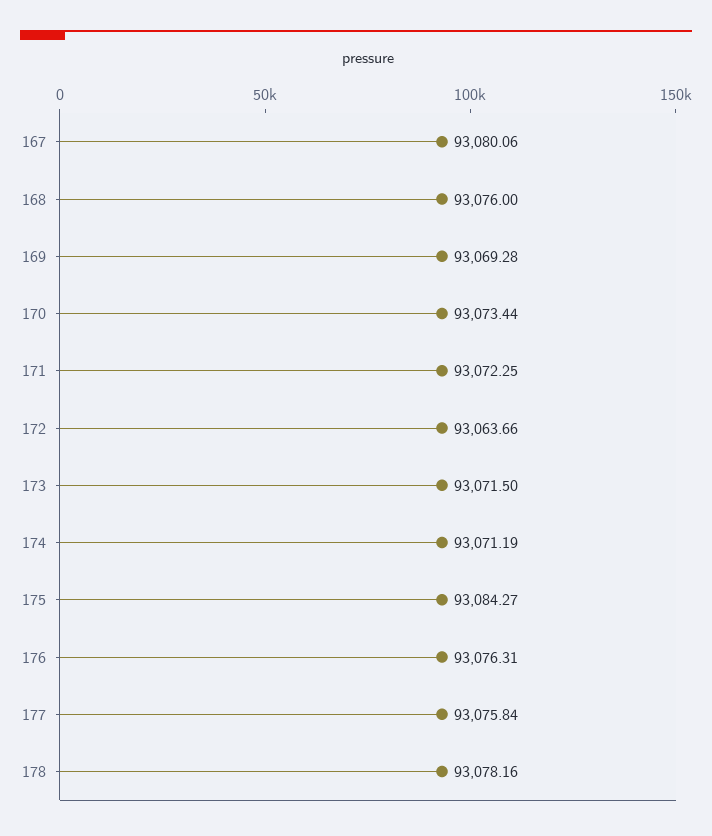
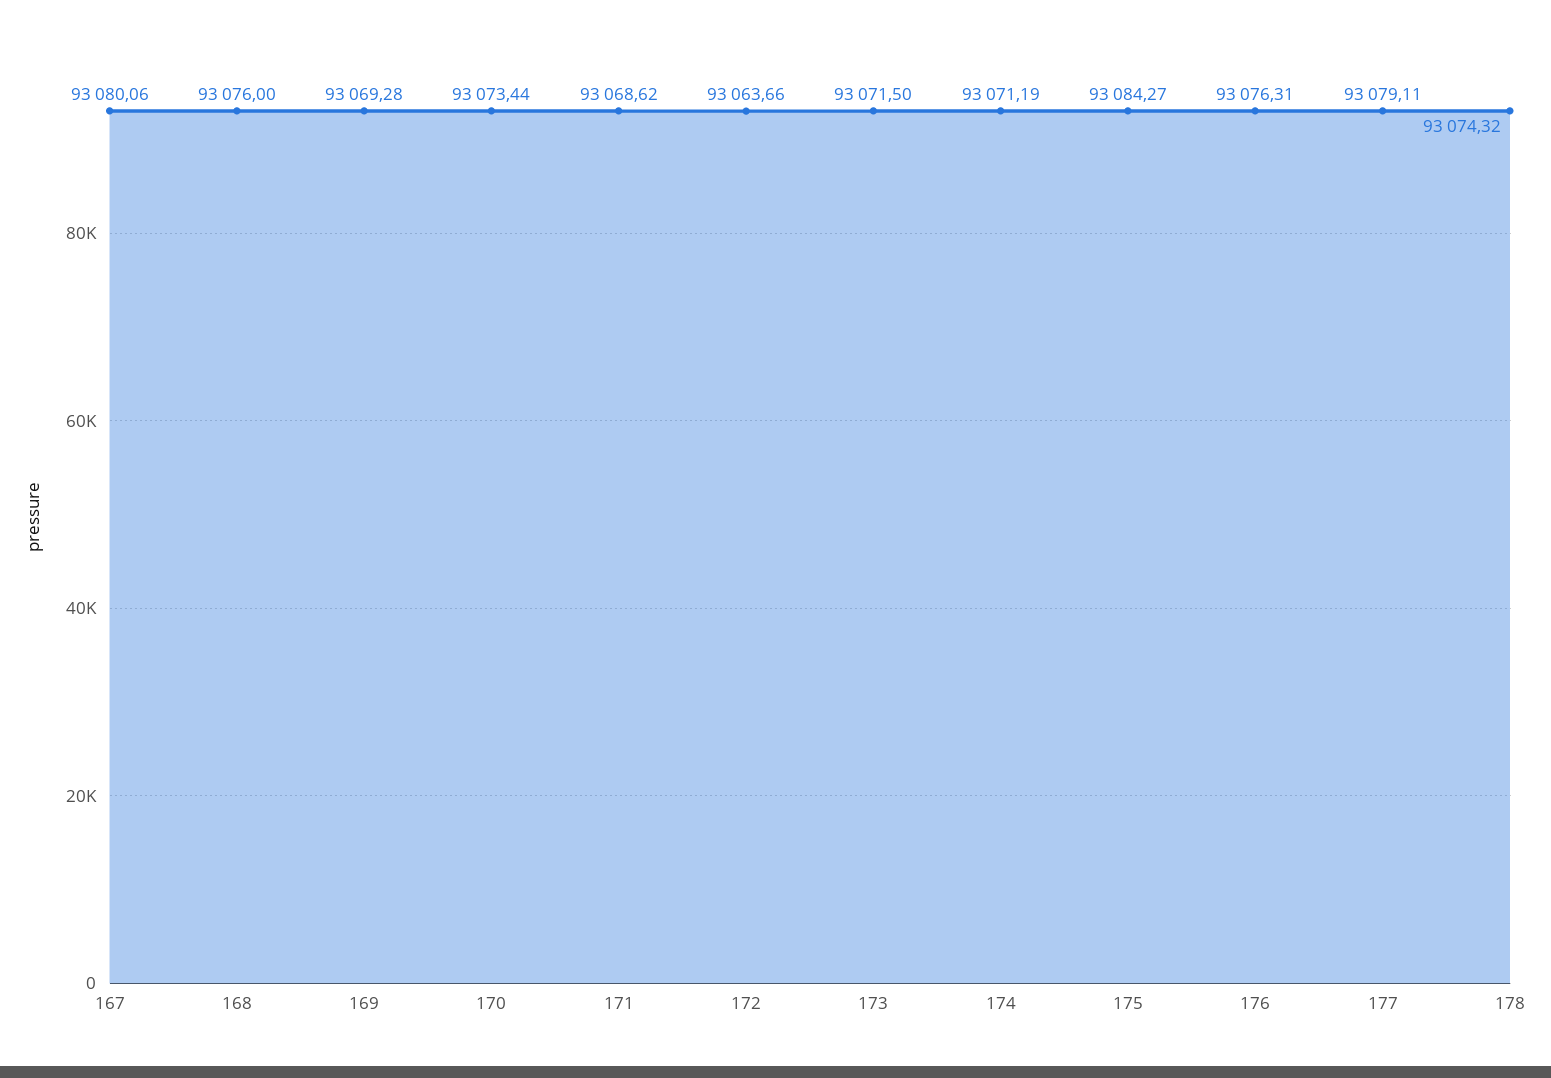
  {
    "167": 93080.06,
    "168": 93076,
    "169": 93069.28,
    "170": 93073.44,
-   "171": 93072.25,
+   "171": 93068.62,
    "172": 93063.66,
    "173": 93071.5,
    "174": 93071.19,
    "175": 93084.27,
    "176": 93076.31,
-   "177": 93075.84,
+   "177": 93079.11,
-   "178": 93078.16
+   "178": 93074.32
  }

